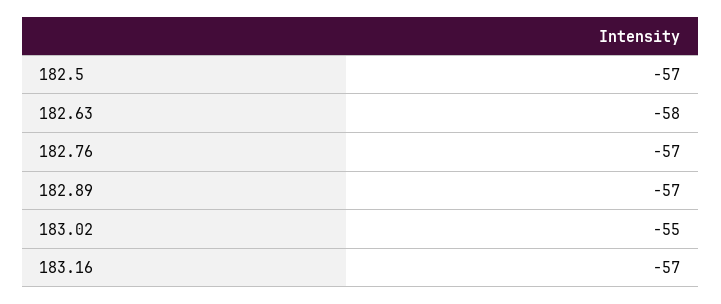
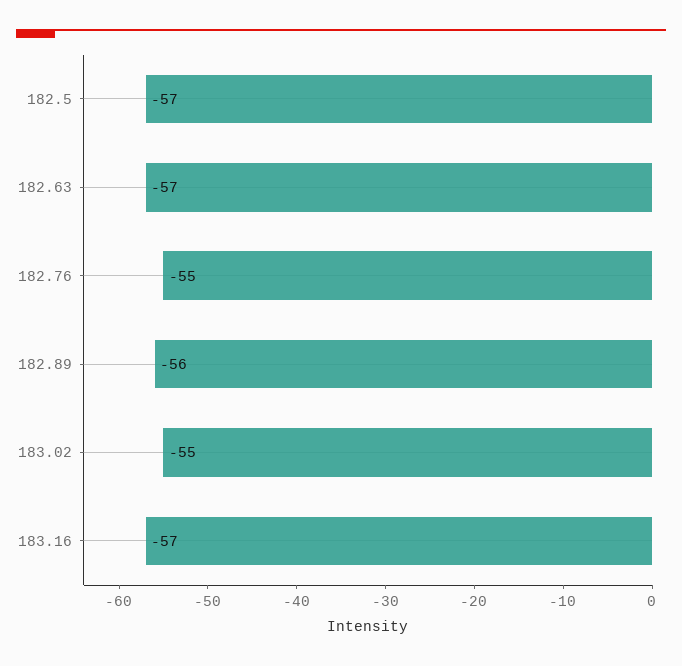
  {
    "182.5": -57,
-   "182.63": -58,
+   "182.63": -57,
-   "182.76": -57,
+   "182.76": -55,
-   "182.89": -57,
+   "182.89": -56,
    "183.02": -55,
    "183.16": -57
  }

